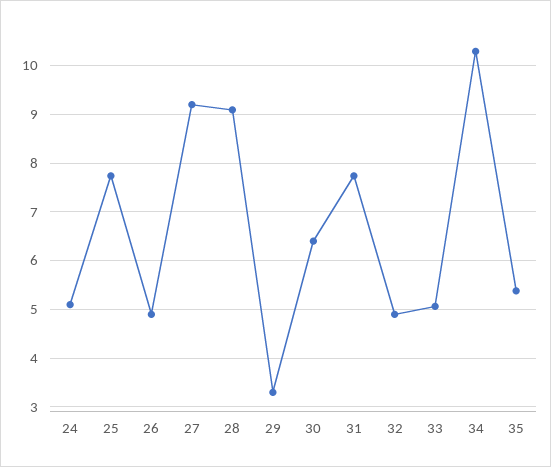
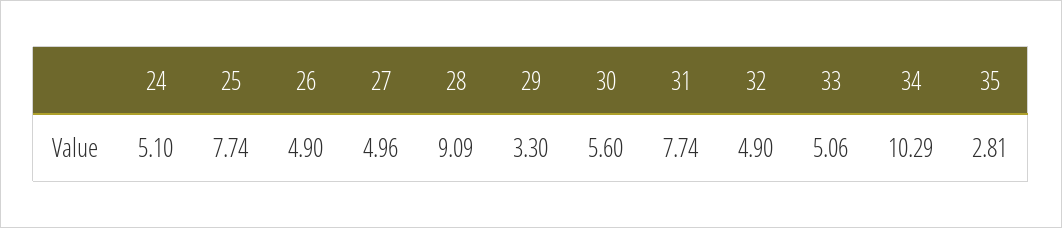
  {
    "24": 5.1,
    "25": 7.74,
    "26": 4.9,
-   "27": 9.2,
+   "27": 4.96,
    "28": 9.09,
    "29": 3.3,
-   "30": 6.4,
+   "30": 5.6,
    "31": 7.74,
    "32": 4.9,
    "33": 5.06,
    "34": 10.29,
-   "35": 5.4
+   "35": 2.81
  }

